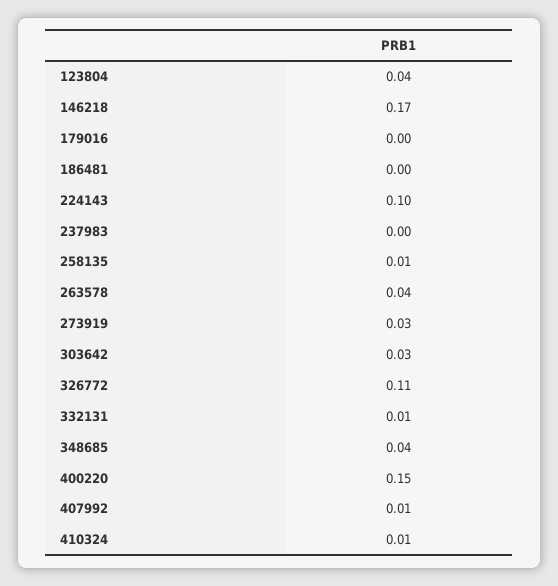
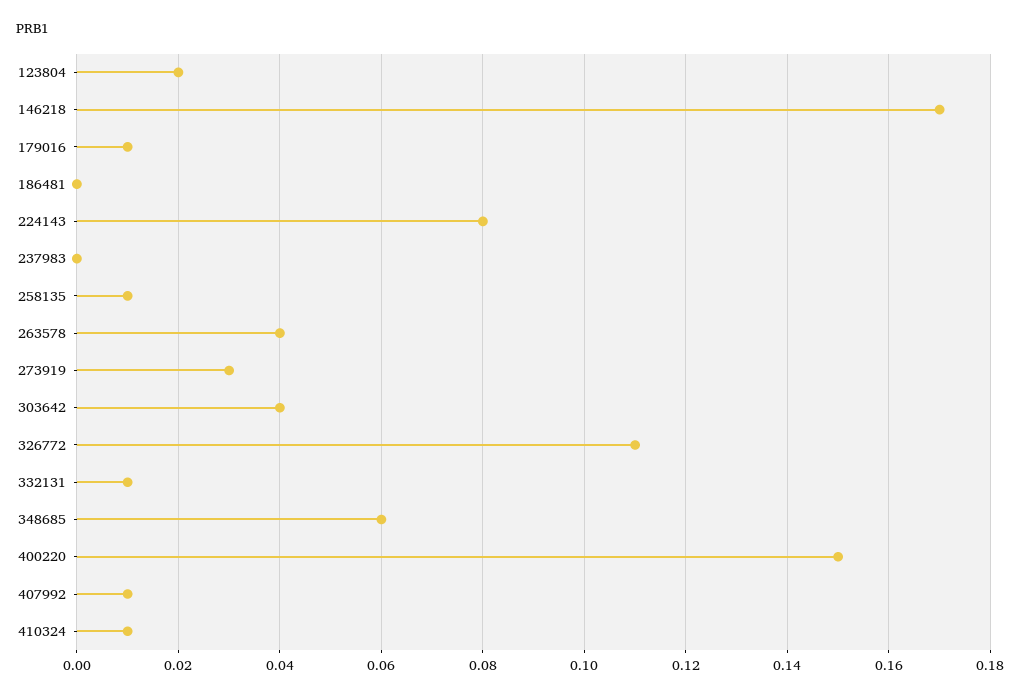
  {
-   "123804": 0.04,
+   "123804": 0.02,
    "146218": 0.17,
-   "179016": 0,
+   "179016": 0.01,
    "186481": 0,
-   "224143": 0.1,
+   "224143": 0.08,
    "237983": 0,
    "258135": 0.01,
    "263578": 0.04,
    "273919": 0.03,
-   "303642": 0.03,
+   "303642": 0.04,
    "326772": 0.11,
    "332131": 0.01,
-   "348685": 0.04,
+   "348685": 0.06,
    "400220": 0.15,
    "407992": 0.01,
    "410324": 0.01
  }

